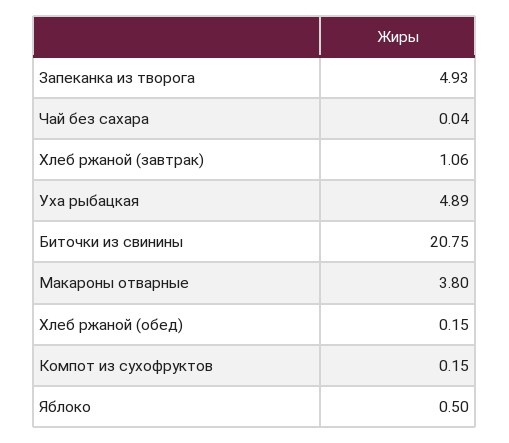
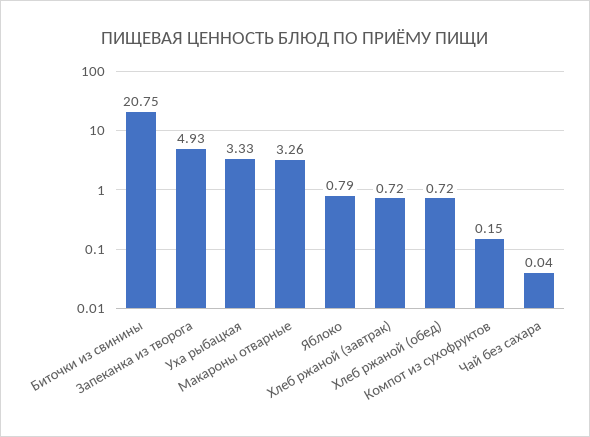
  {
    "Запеканка из творога": 4.93,
    "Чай без сахара": 0.04,
-   "Хлеб ржаной (завтрак)": 1.06,
+   "Хлеб ржаной (завтрак)": 0.72,
-   "Уха рыбацкая": 4.89,
+   "Уха рыбацкая": 3.33,
    "Биточки из свинины": 20.75,
-   "Макароны отварные": 3.8,
+   "Макароны отварные": 3.26,
-   "Хлеб ржаной (обед)": 0.15,
+   "Хлеб ржаной (обед)": 0.72,
    "Компот из сухофруктов": 0.15,
-   "Яблоко": 0.5
+   "Яблоко": 0.79
  }

